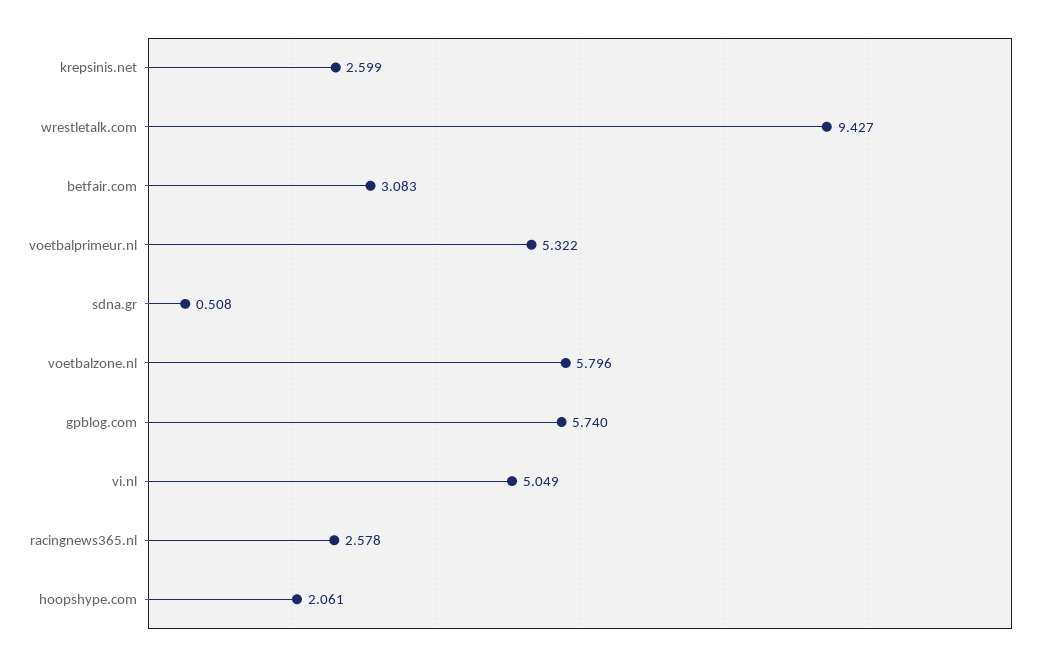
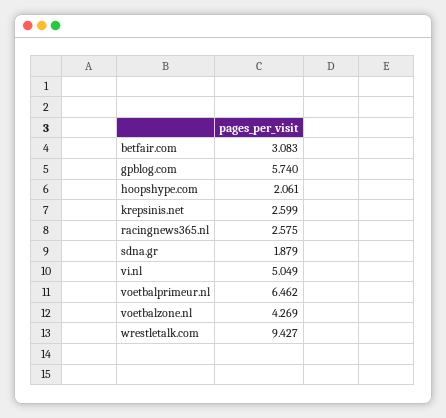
  {
    "krepsinis.net": 2.599,
    "wrestletalk.com": 9.427,
    "betfair.com": 3.083,
-   "voetbalprimeur.nl": 5.322,
+   "voetbalprimeur.nl": 6.462,
-   "sdna.gr": 0.508,
+   "sdna.gr": 1.879,
-   "voetbalzone.nl": 5.796,
+   "voetbalzone.nl": 4.269,
    "gpblog.com": 5.74,
    "vi.nl": 5.049,
-   "racingnews365.nl": 2.578,
+   "racingnews365.nl": 2.575,
    "hoopshype.com": 2.061
  }

